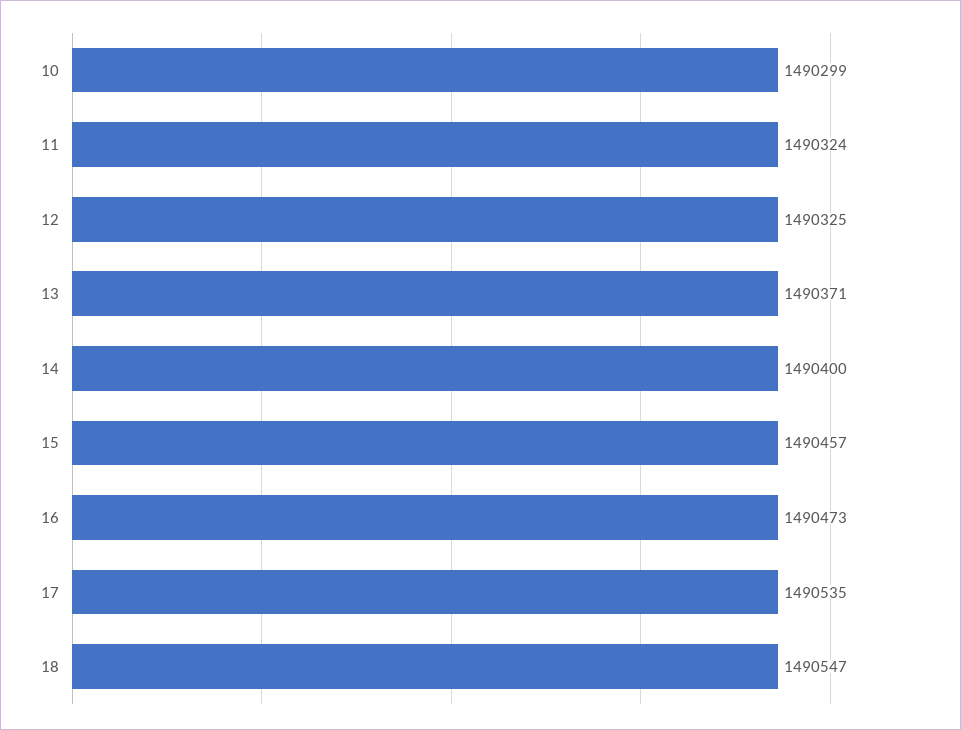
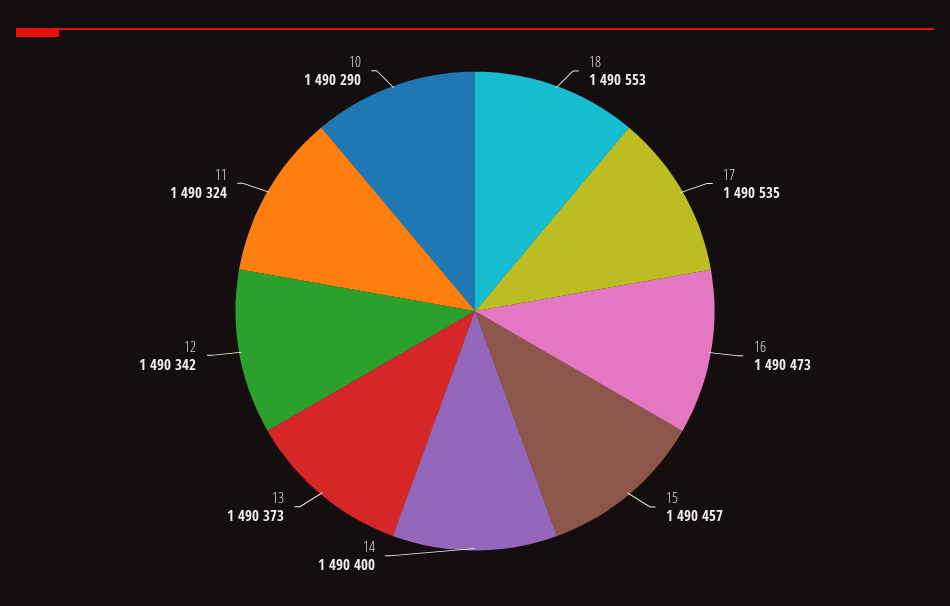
  {
-   "10": 1490299,
+   "10": 1490290,
    "11": 1490324,
-   "12": 1490325,
+   "12": 1490342,
-   "13": 1490371,
+   "13": 1490373,
    "14": 1490400,
    "15": 1490457,
    "16": 1490473,
    "17": 1490535,
-   "18": 1490547
+   "18": 1490553
  }

